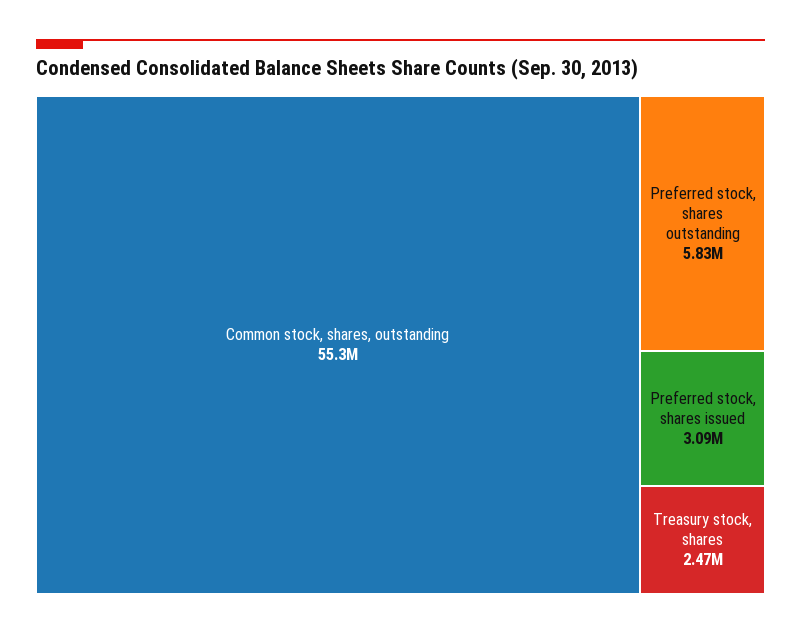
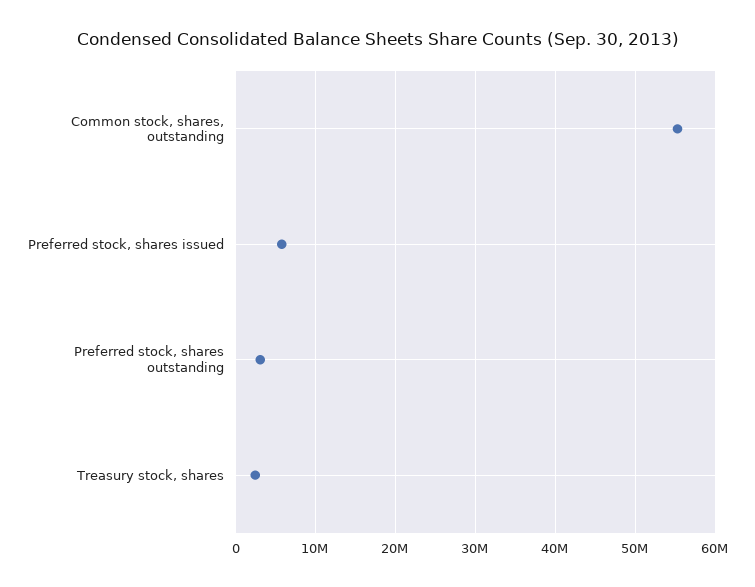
  {
    "Common stock, shares, outstanding": 55300000,
-   "Preferred stock, shares outstanding": 5830000,
+   "Preferred stock, shares outstanding": 3000000,
-   "Preferred stock, shares issued": 3090000,
+   "Preferred stock, shares issued": 6000000,
    "Treasury stock, shares": 2470000
  }

